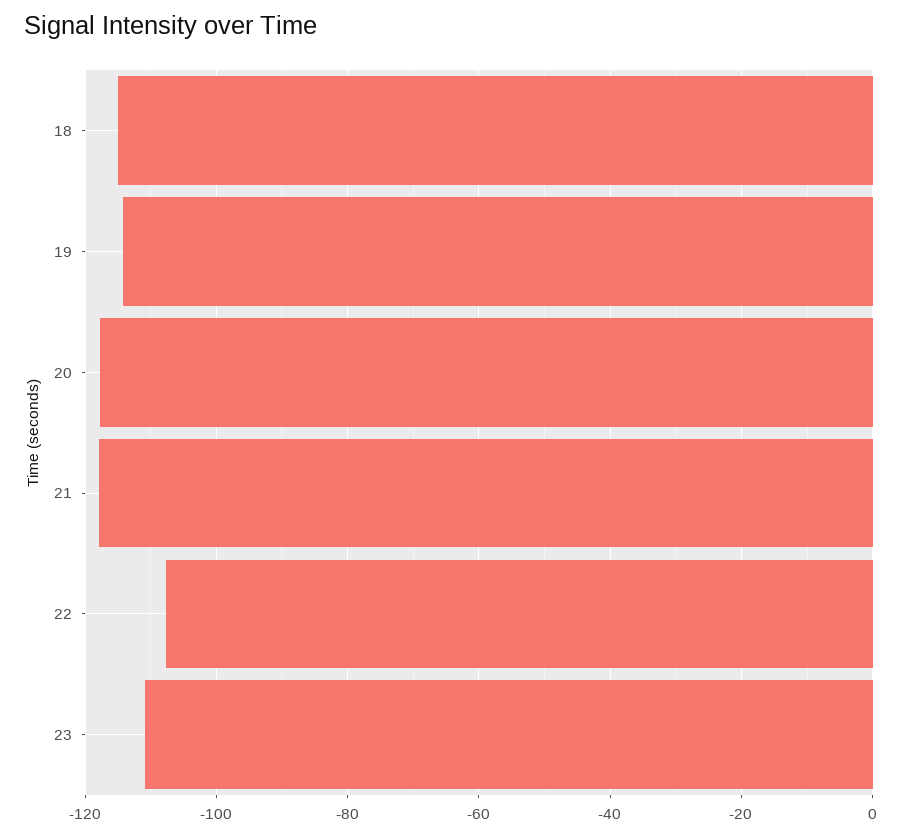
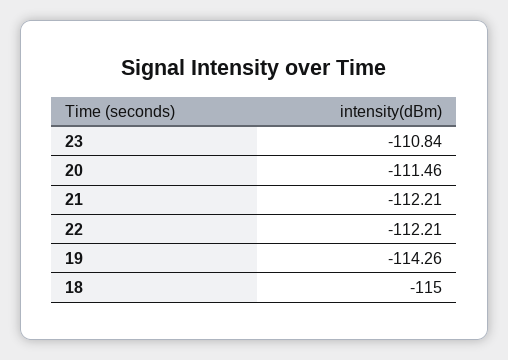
  {
    "18": -115,
    "19": -114.26,
-   "20": -118,
+   "20": -111.46,
-   "21": -118,
+   "21": -112.21,
-   "22": -108,
+   "22": -112.21,
    "23": -110.84
  }

